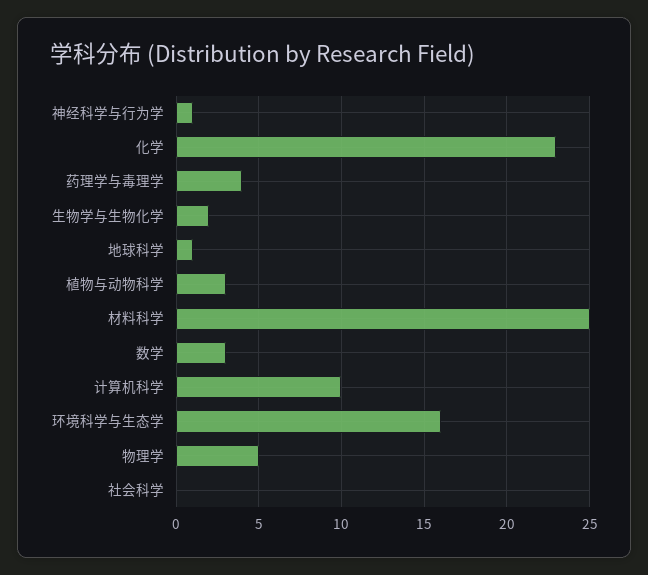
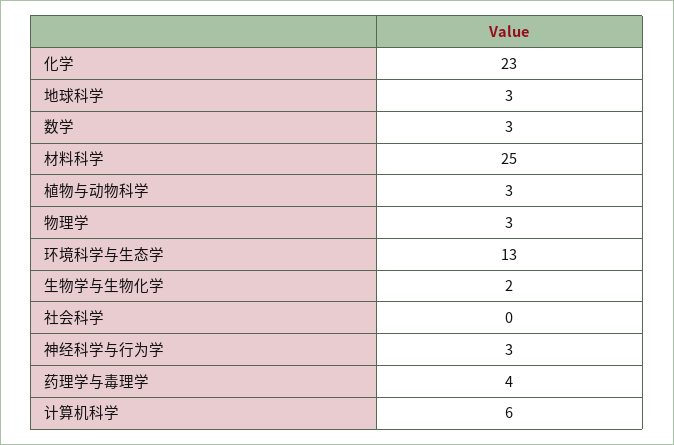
  {
-   "神经科学与行为学": 1,
+   "神经科学与行为学": 3,
    "化学": 23,
    "药理学与毒理学": 4,
    "生物学与生物化学": 2,
-   "地球科学": 1,
+   "地球科学": 3,
    "植物与动物科学": 3,
    "材料科学": 25,
    "数学": 3,
-   "计算机科学": 10,
+   "计算机科学": 6,
-   "环境科学与生态学": 16,
+   "环境科学与生态学": 13,
-   "物理学": 5,
+   "物理学": 3,
    "社会科学": 0
  }

